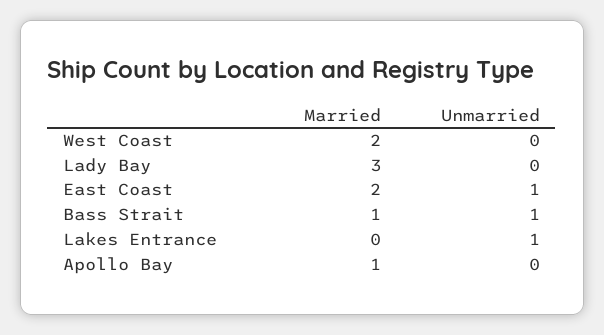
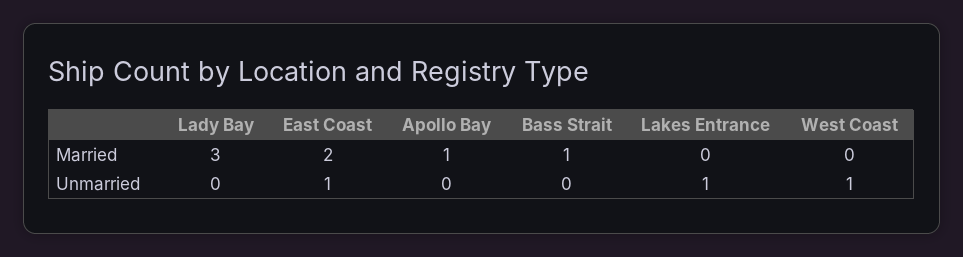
  {
    "Married": {
-     "West Coast": 2,
+     "West Coast": 0,
      "Lady Bay": 3,
      "East Coast": 2,
      "Bass Strait": 1,
      "Lakes Entrance": 0,
      "Apollo Bay": 1
    },
    "Unmarried": {
-     "West Coast": 0,
+     "West Coast": 1,
      "Lady Bay": 0,
      "East Coast": 1,
-     "Bass Strait": 1,
+     "Bass Strait": 0,
      "Lakes Entrance": 1,
      "Apollo Bay": 0
    }
  }

